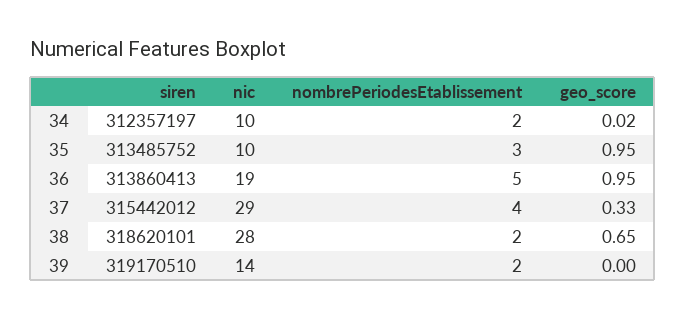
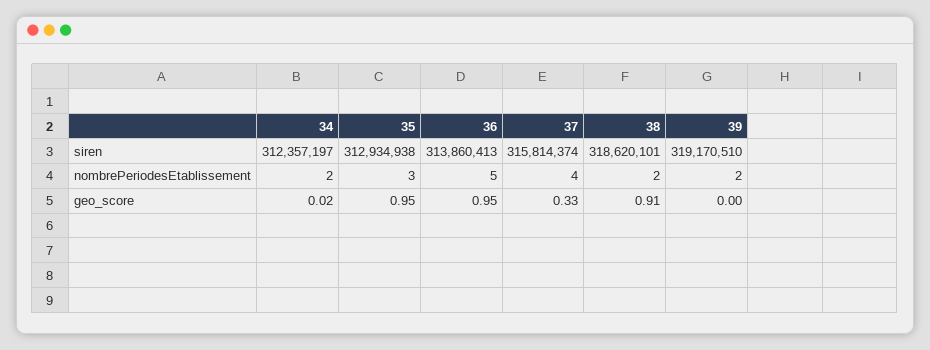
  {
    "siren": {
      "34": 312357197,
-     "35": 313485752,
+     "35": 312934938,
      "36": 313860413,
-     "37": 315442012,
+     "37": 315814374,
      "38": 318620101,
      "39": 319170510
    },
-   "nic": {
-     "34": 10,
-     "35": 10,
-     "36": 19,
-     "37": 29,
-     "38": 28,
-     "39": 14
-   },
    "nombrePeriodesEtablissement": {
      "34": 2,
      "35": 3,
      "36": 5,
      "37": 4,
      "38": 2,
      "39": 2
    },
    "geo_score": {
      "34": 0.02,
      "35": 0.95,
      "36": 0.95,
      "37": 0.33,
-     "38": 0.65,
+     "38": 0.91,
      "39": 0
    }
  }

